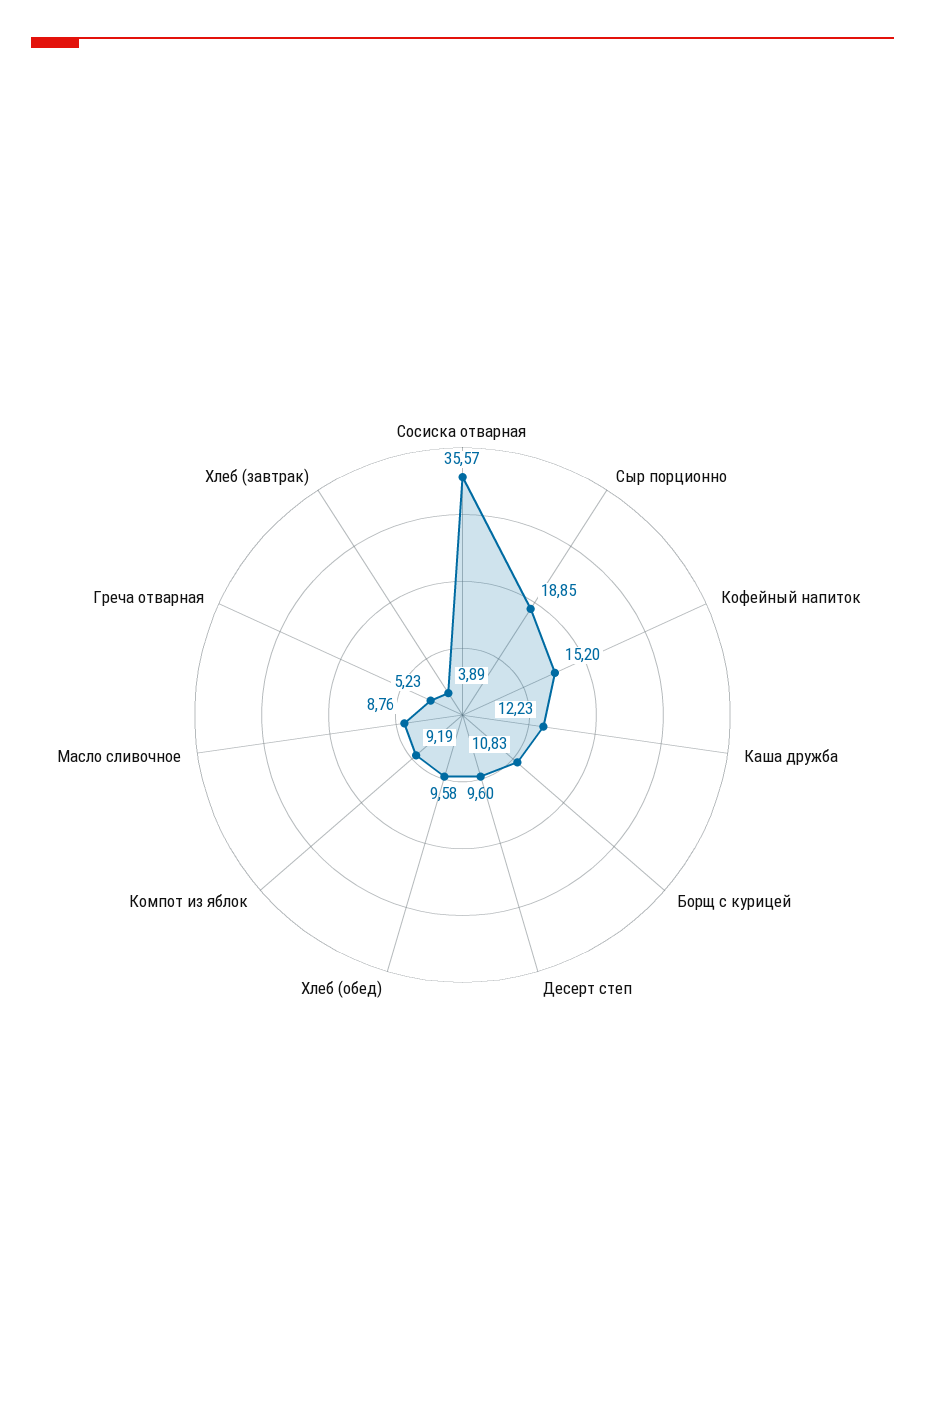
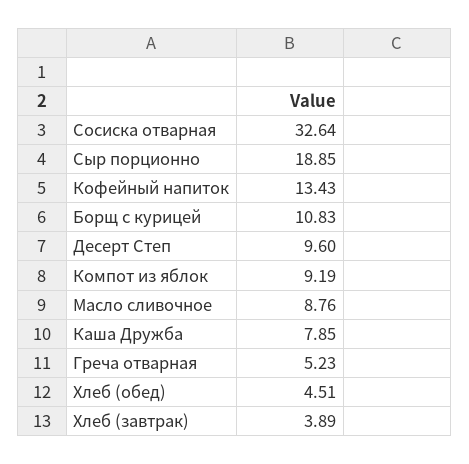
  {
-   "Сосиска отварная": 35.57,
+   "Сосиска отварная": 32.64,
    "Сыр порционно": 18.85,
-   "Кофейный напиток": 15.2,
+   "Кофейный напиток": 13.43,
-   "Каша дружба": 12.23,
+   "Каша дружба": 7.85,
    "Борщ с курицей": 10.83,
    "Десерт степ": 9.6,
-   "Хлеб (обед)": 9.58,
+   "Хлеб (обед)": 4.51,
    "Компот из яблок": 9.19,
    "Масло сливочное": 8.76,
    "Греча отварная": 5.23,
    "Хлеб (завтрак)": 3.89
  }

